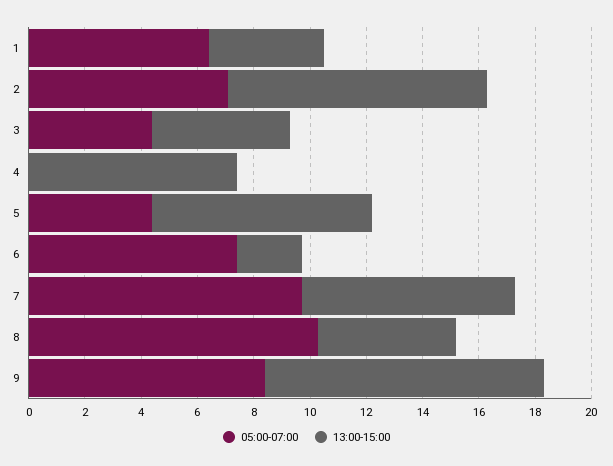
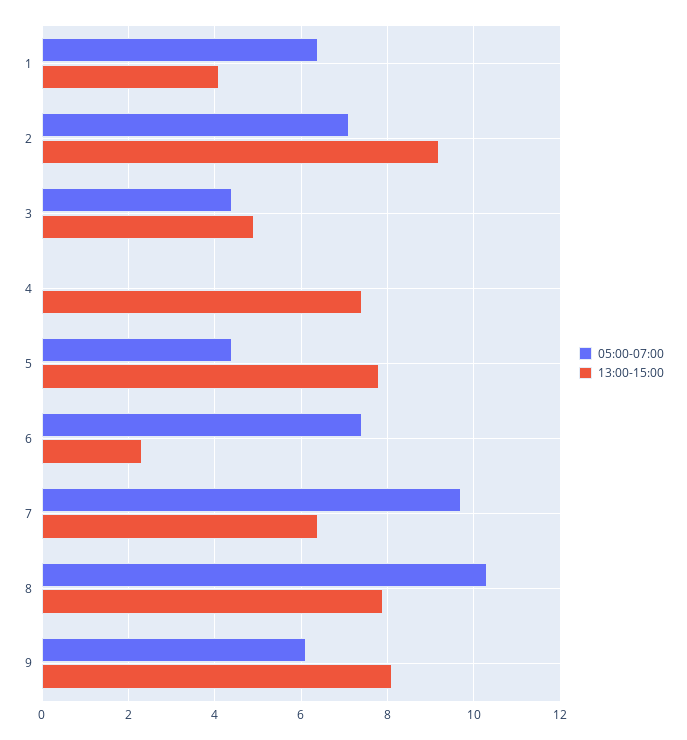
  {
    "05:00-07:00": {
      "1": 6.5,
      "2": 7,
      "3": 4.5,
      "4": 0,
      "5": 4.5,
      "6": 7.5,
      "7": 9.5,
      "8": 10.5,
-     "9": 8.5
+     "9": 6
    },
    "13:00-15:00": {
      "1": 4,
      "2": 9,
      "3": 5,
      "4": 7.5,
      "5": 8,
      "6": 2.5,
-     "7": 7.5,
+     "7": 6.5,
-     "8": 5,
+     "8": 8,
-     "9": 10
+     "9": 8
    }
  }

